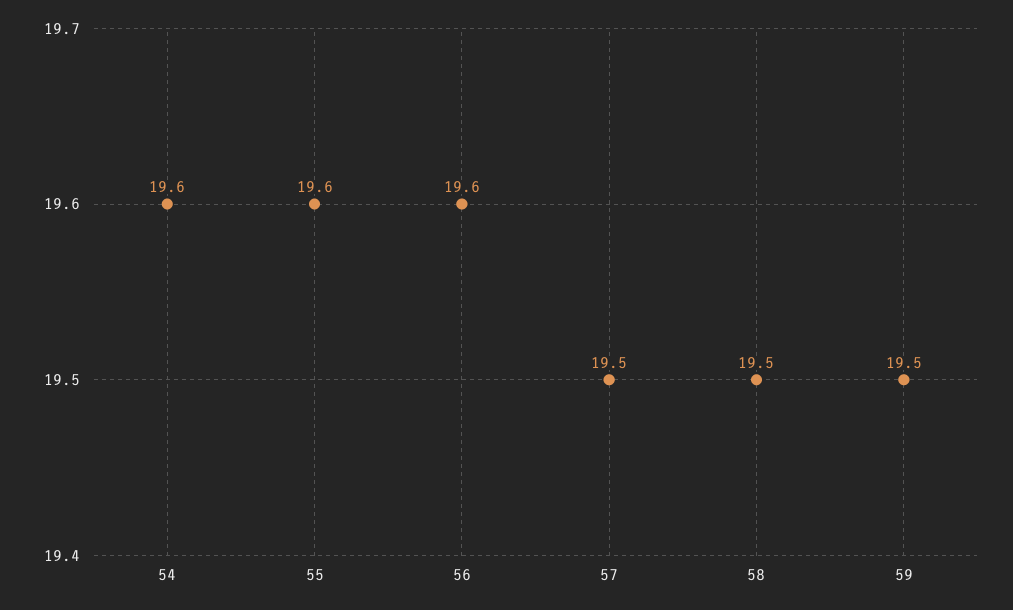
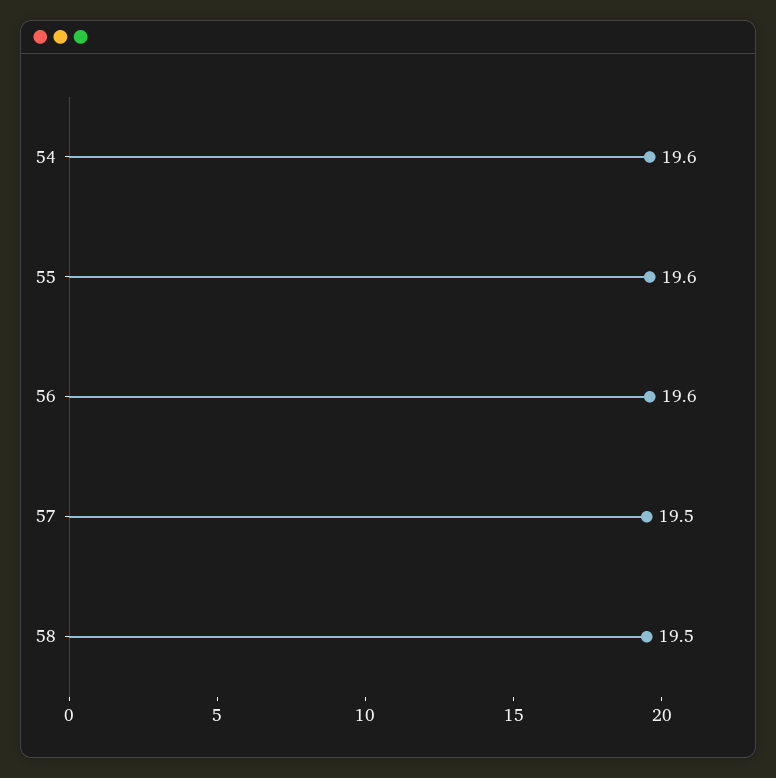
  {
    "54": 19.6,
    "55": 19.6,
    "56": 19.6,
    "57": 19.5,
-   "58": 19.5,
+   "58": 19.5
-   "59": 19.5
  }

